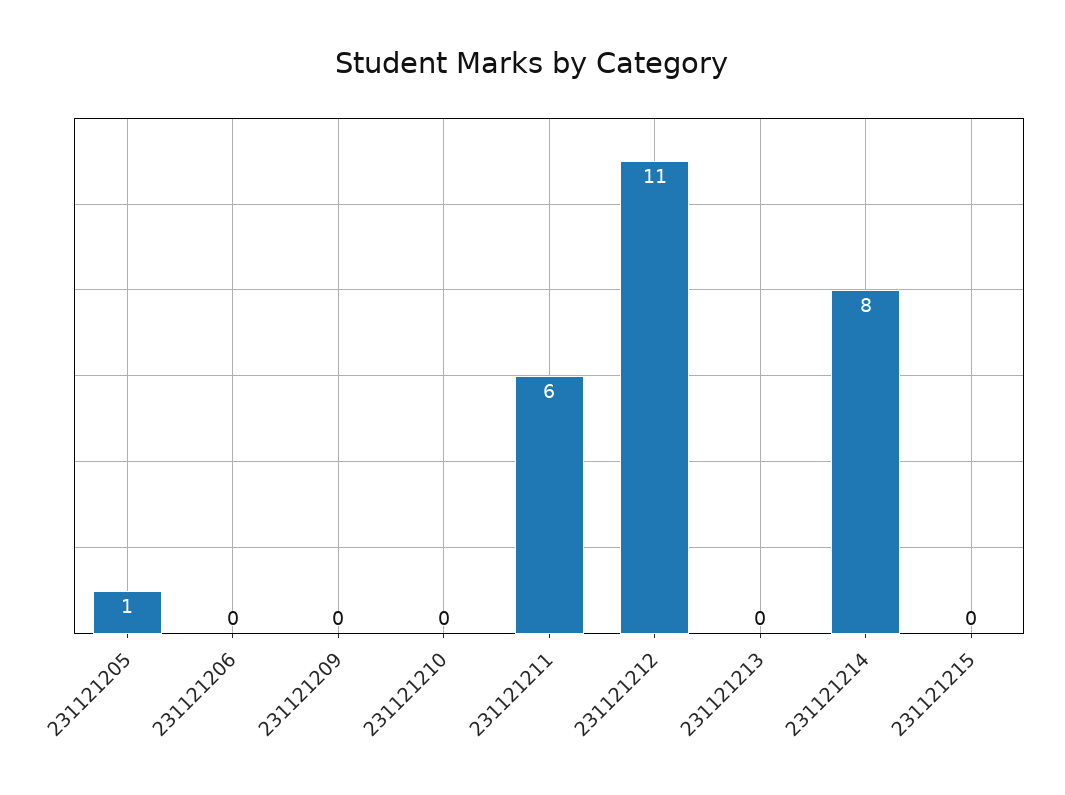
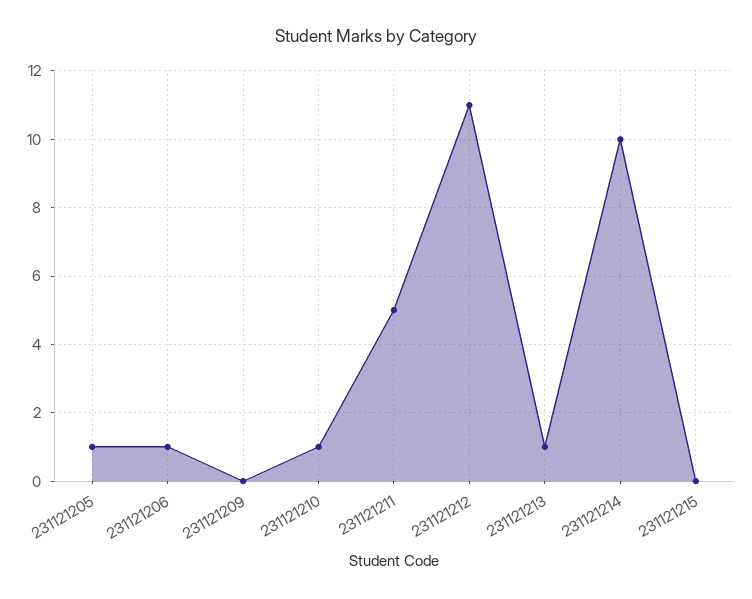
  {
    "231121205": 1,
-   "231121206": 0,
+   "231121206": 1,
    "231121209": 0,
-   "231121210": 0,
+   "231121210": 1,
-   "231121211": 6,
+   "231121211": 5,
    "231121212": 11,
-   "231121213": 0,
+   "231121213": 1,
-   "231121214": 8,
+   "231121214": 10,
    "231121215": 0
  }

